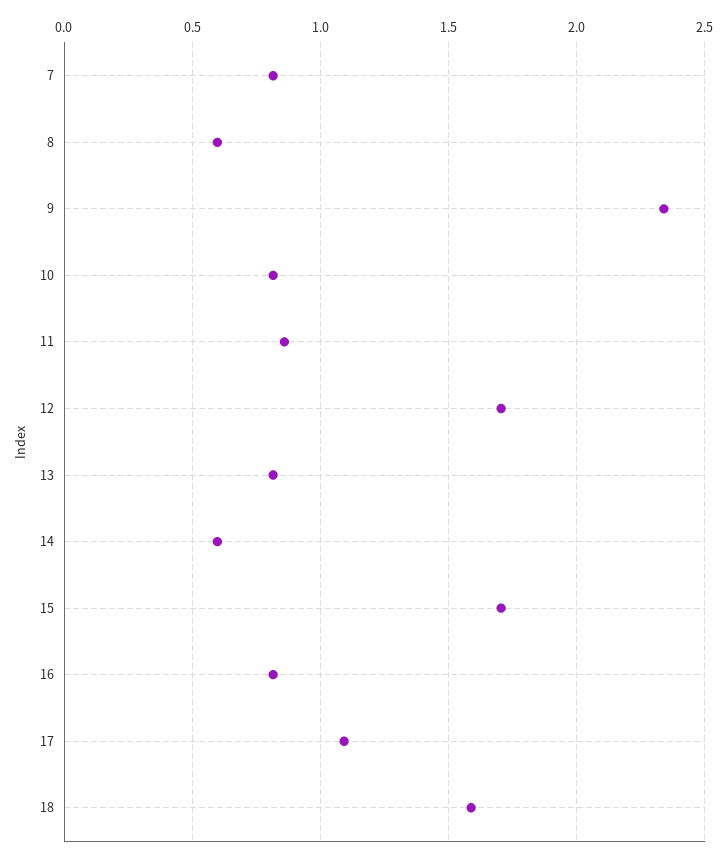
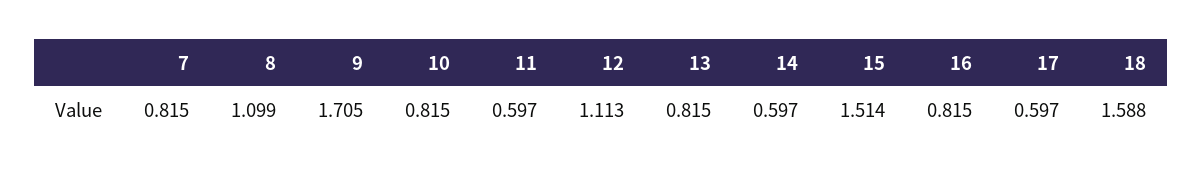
  {
    "7": 0.815,
-   "8": 0.6,
+   "8": 1.099,
-   "9": 2.35,
+   "9": 1.705,
    "10": 0.815,
-   "11": 0.85,
+   "11": 0.597,
-   "12": 1.7,
+   "12": 1.113,
    "13": 0.815,
    "14": 0.597,
-   "15": 1.7,
+   "15": 1.514,
    "16": 0.815,
-   "17": 1.1,
+   "17": 0.597,
    "18": 1.588
  }

